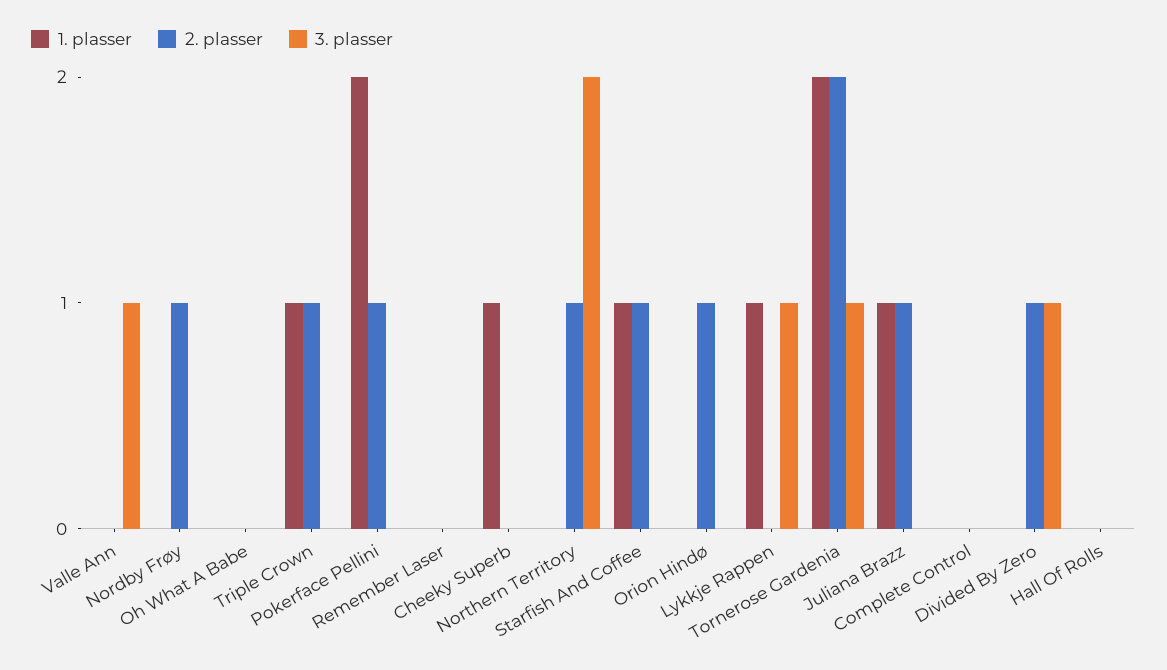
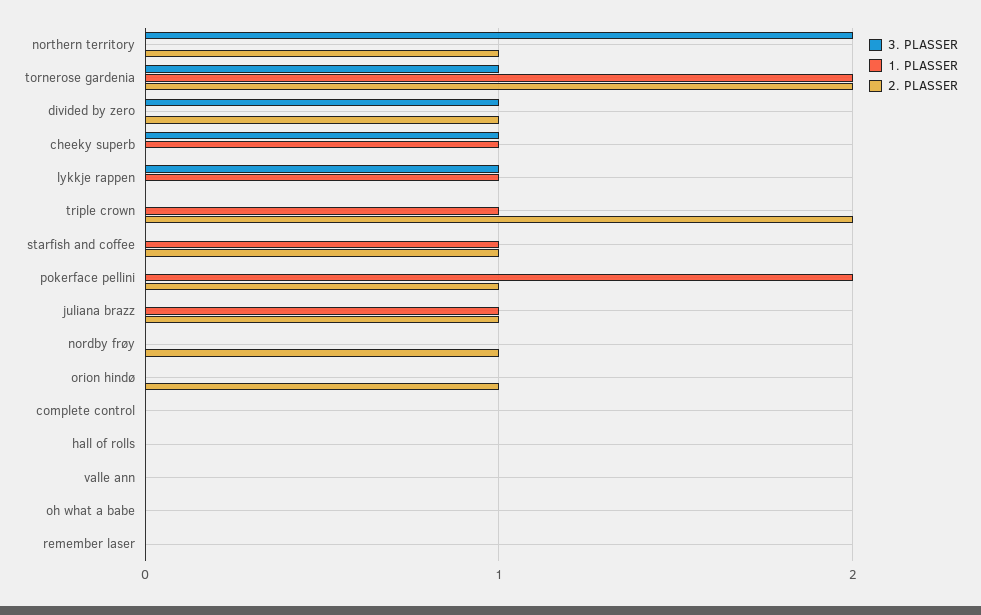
  {
    "1. plasser": {
      "Valle Ann": 0,
      "Nordby Frøy": 0,
      "Oh What A Babe": 0,
      "Triple Crown": 1,
      "Pokerface Pellini": 2,
      "Remember Laser": 0,
      "Cheeky Superb": 1,
      "Northern Territory": 0,
      "Starfish And Coffee": 1,
      "Orion Hindø": 0,
      "Lykkje Rappen": 1,
      "Tornerose Gardenia": 2,
      "Juliana Brazz": 1,
      "Complete Control": 0,
      "Divided By Zero": 0,
      "Hall Of Rolls": 0
    },
    "2. plasser": {
      "Valle Ann": 0,
      "Nordby Frøy": 1,
      "Oh What A Babe": 0,
-     "Triple Crown": 1,
+     "Triple Crown": 2,
      "Pokerface Pellini": 1,
      "Remember Laser": 0,
      "Cheeky Superb": 0,
      "Northern Territory": 1,
      "Starfish And Coffee": 1,
      "Orion Hindø": 1,
      "Lykkje Rappen": 0,
      "Tornerose Gardenia": 2,
      "Juliana Brazz": 1,
      "Complete Control": 0,
      "Divided By Zero": 1,
      "Hall Of Rolls": 0
    },
    "3. plasser": {
-     "Valle Ann": 1,
+     "Valle Ann": 0,
      "Nordby Frøy": 0,
      "Oh What A Babe": 0,
      "Triple Crown": 0,
      "Pokerface Pellini": 0,
      "Remember Laser": 0,
-     "Cheeky Superb": 0,
+     "Cheeky Superb": 1,
      "Northern Territory": 2,
      "Starfish And Coffee": 0,
      "Orion Hindø": 0,
      "Lykkje Rappen": 1,
      "Tornerose Gardenia": 1,
      "Juliana Brazz": 0,
      "Complete Control": 0,
      "Divided By Zero": 1,
      "Hall Of Rolls": 0
    }
  }

